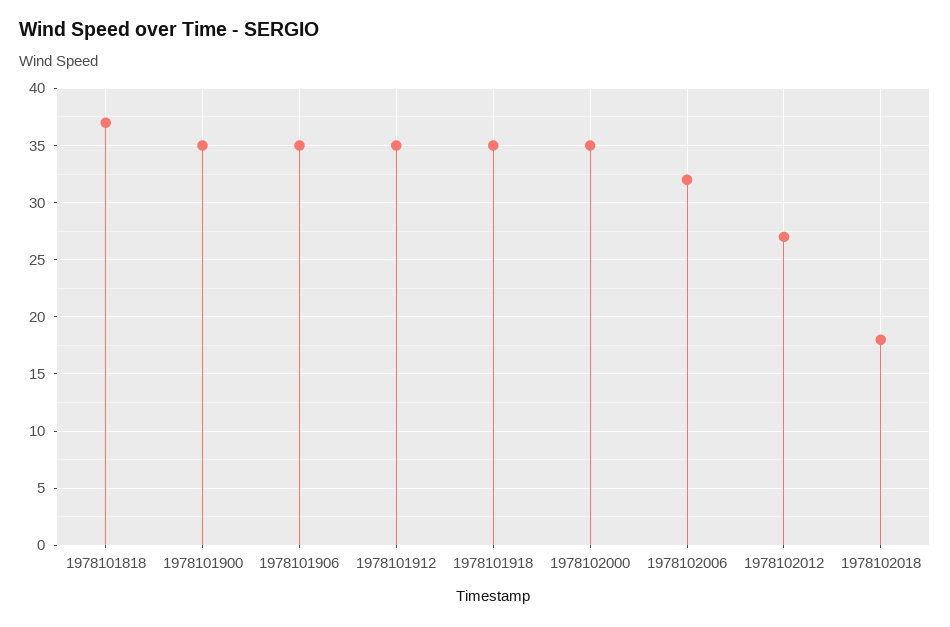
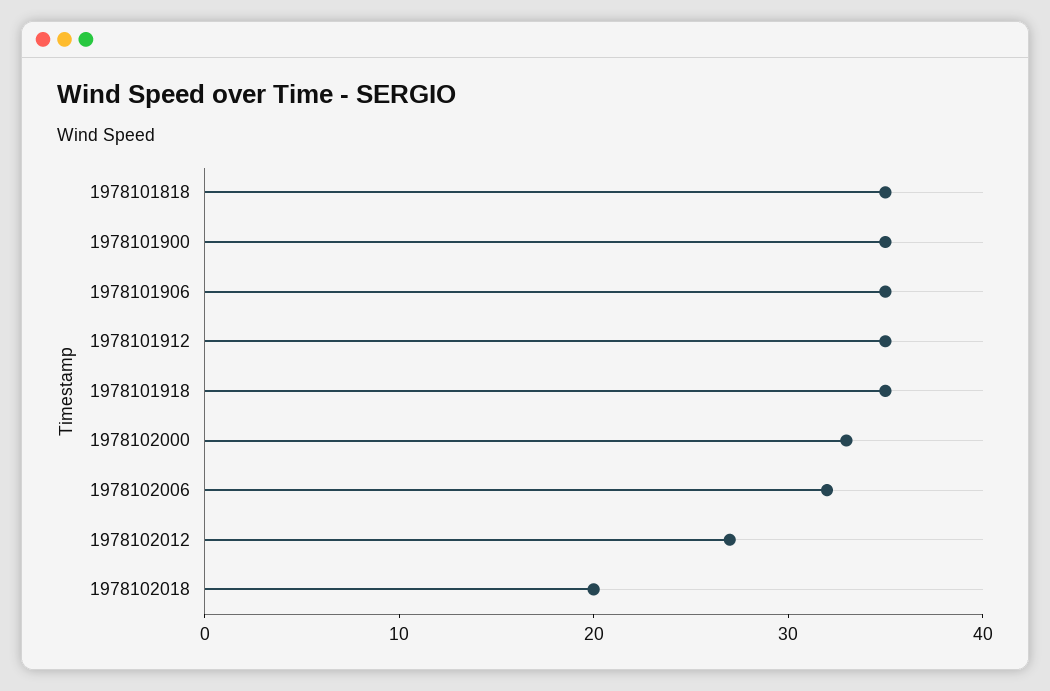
  {
-   "1978101818": 37,
+   "1978101818": 35,
    "1978101900": 35,
    "1978101906": 35,
    "1978101912": 35,
    "1978101918": 35,
-   "1978102000": 35,
+   "1978102000": 33,
    "1978102006": 32,
    "1978102012": 27,
-   "1978102018": 18
+   "1978102018": 20
  }

